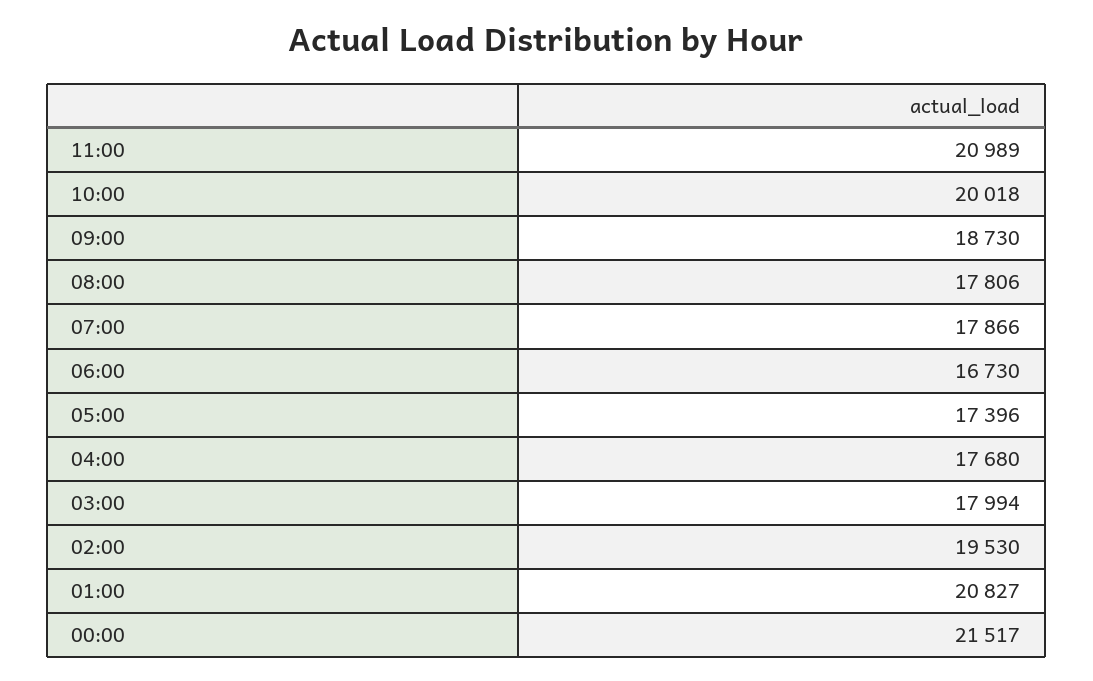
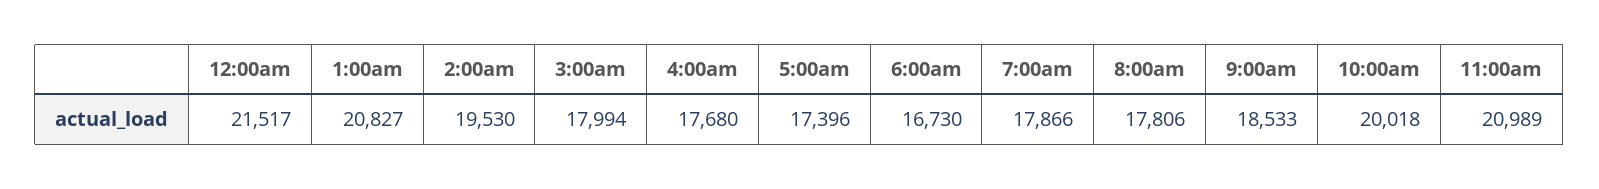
  {
    "11:00": 20989,
    "10:00": 20018,
-   "09:00": 18730,
+   "09:00": 18533,
    "08:00": 17806,
    "07:00": 17866,
    "06:00": 16730,
    "05:00": 17396,
    "04:00": 17680,
    "03:00": 17994,
    "02:00": 19530,
    "01:00": 20827,
    "00:00": 21517
  }

